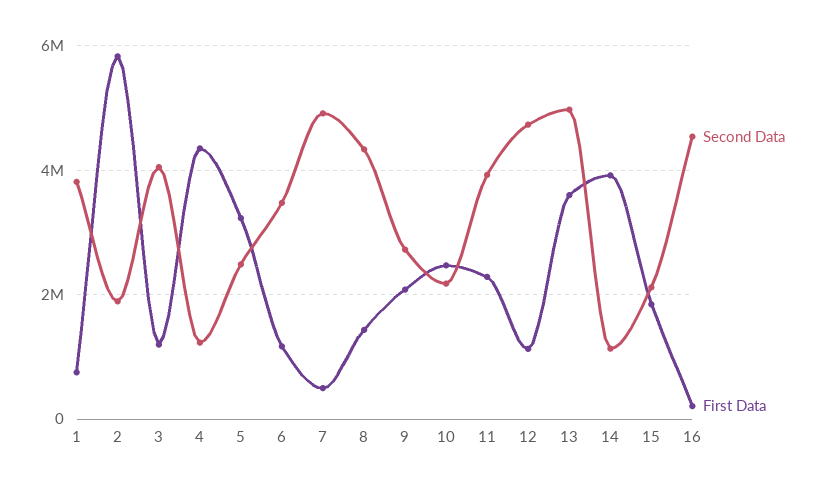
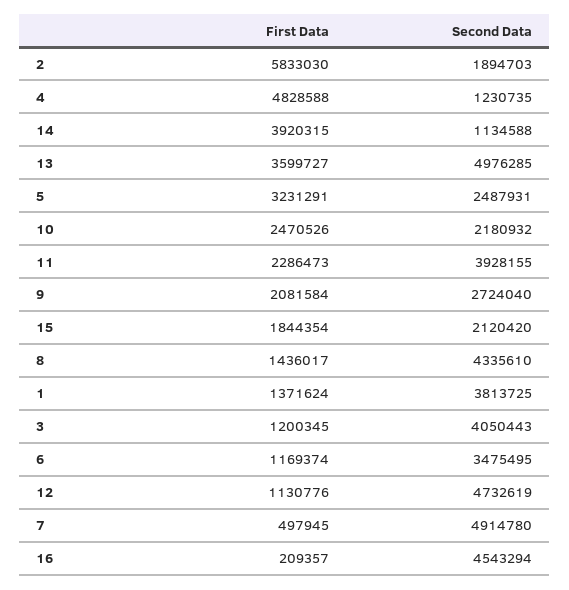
  {
    "Second Data": {
      "1": 3813725,
      "2": 1894703,
      "3": 4050443,
      "4": 1230735,
      "5": 2487931,
      "6": 3475495,
      "7": 4914780,
      "8": 4335610,
      "9": 2724040,
      "10": 2180932,
      "11": 3928155,
      "12": 4732619,
      "13": 4976285,
      "14": 1134588,
      "15": 2120420,
      "16": 4543294
    },
    "First Data": {
-     "1": 800000,
+     "1": 1371624,
      "2": 5833030,
      "3": 1200345,
-     "4": 4400000,
+     "4": 4828588,
      "5": 3231291,
      "6": 1169374,
      "7": 497945,
      "8": 1436017,
      "9": 2081584,
      "10": 2470526,
      "11": 2286473,
      "12": 1130776,
      "13": 3599727,
      "14": 3920315,
      "15": 1844354,
      "16": 209357
    }
  }

